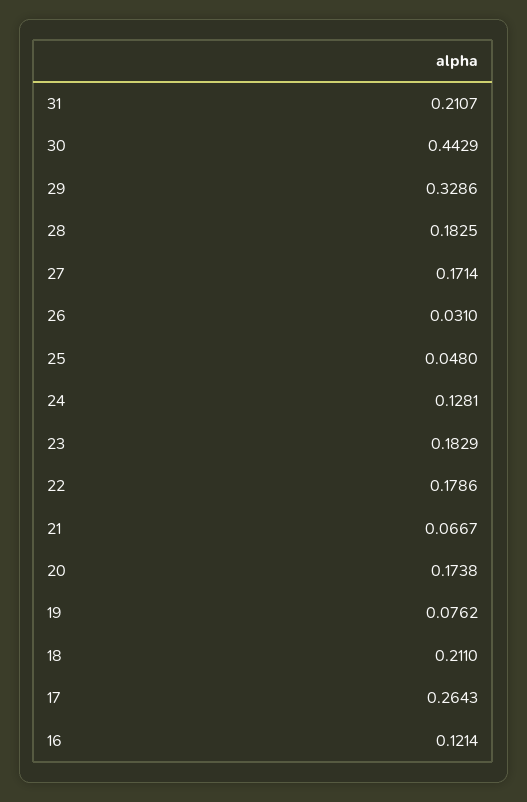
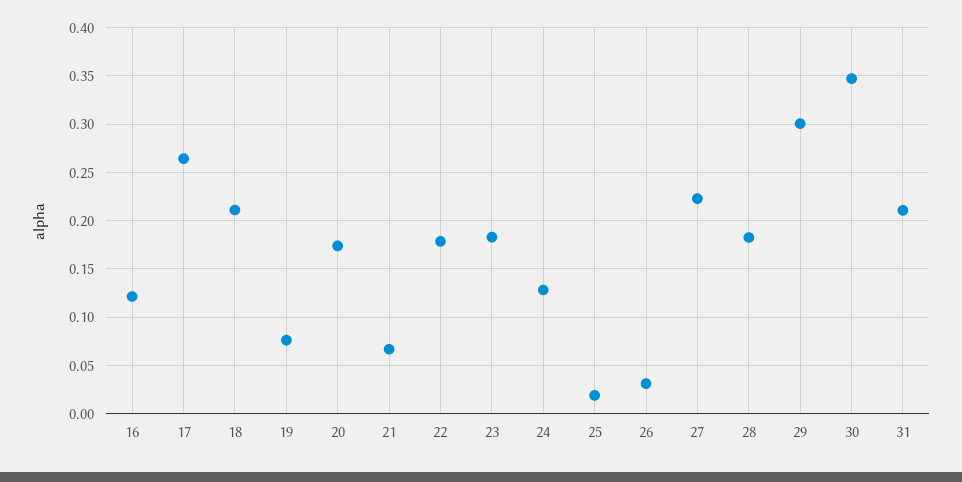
  {
    "31": 0.2107,
-   "30": 0.4429,
+   "30": 0.35,
-   "29": 0.3286,
+   "29": 0.3,
    "28": 0.1825,
-   "27": 0.1714,
+   "27": 0.22,
    "26": 0.031,
-   "25": 0.048,
+   "25": 0.02,
    "24": 0.1281,
    "23": 0.1829,
    "22": 0.1786,
    "21": 0.0667,
    "20": 0.1738,
    "19": 0.0762,
    "18": 0.211,
    "17": 0.2643,
    "16": 0.1214
  }

